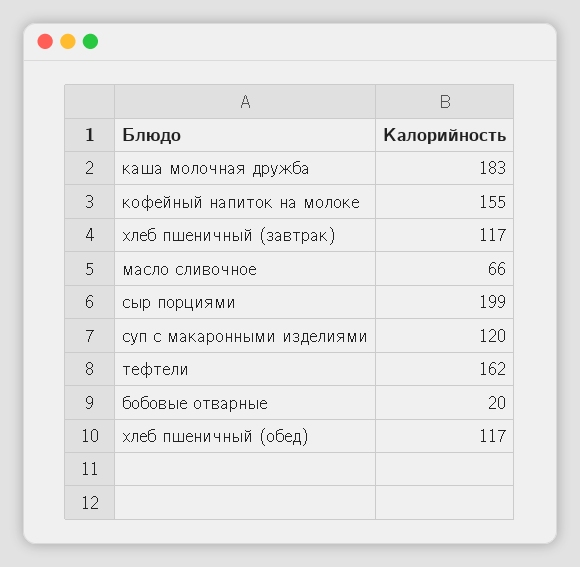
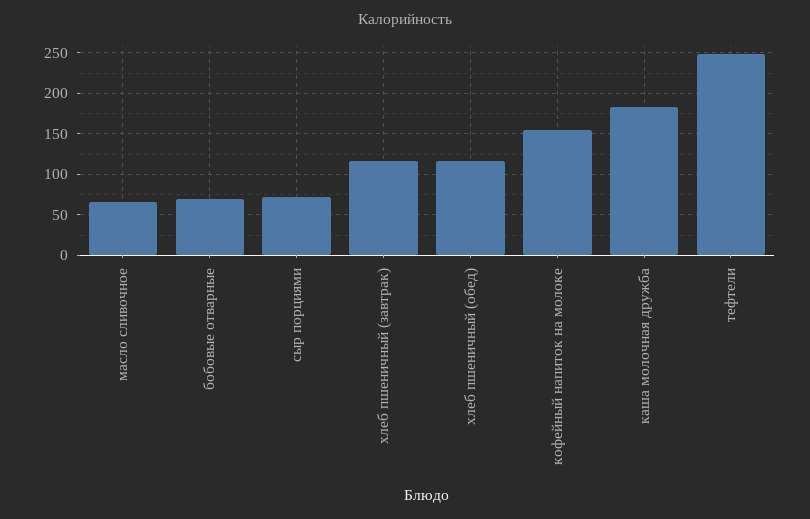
  {
    "каша молочная дружба": 183,
    "кофейный напиток на молоке": 155,
    "хлеб пшеничный (завтрак)": 117,
    "масло сливочное": 66,
-   "сыр порциями": 199,
+   "сыр порциями": 70,
-   "суп с макаронными изделиями": 120,
-   "тефтели": 162,
+   "тефтели": 250,
-   "бобовые отварные": 20,
+   "бобовые отварные": 70,
    "хлеб пшеничный (обед)": 117
  }

